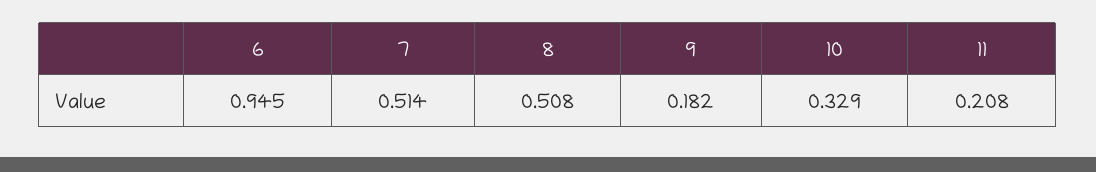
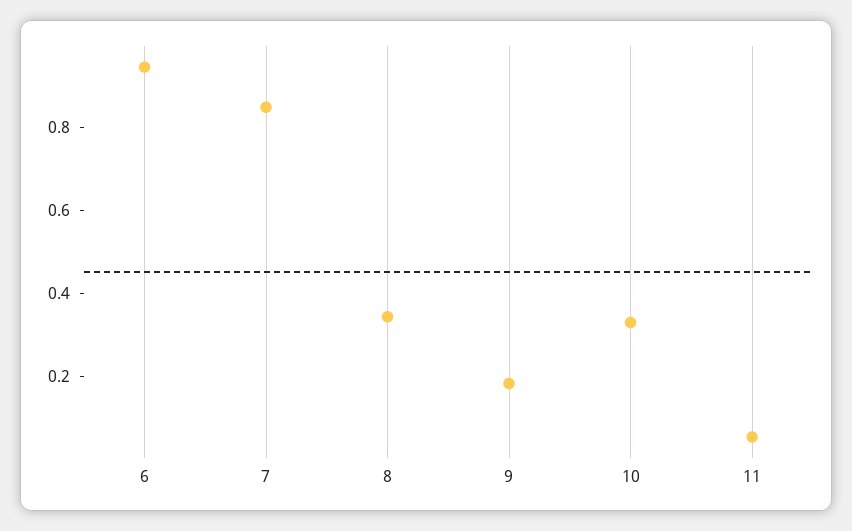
  {
    "6": 0.945,
-   "7": 0.514,
+   "7": 0.85,
-   "8": 0.508,
+   "8": 0.35,
    "9": 0.182,
    "10": 0.329,
-   "11": 0.208
+   "11": 0.05
  }

